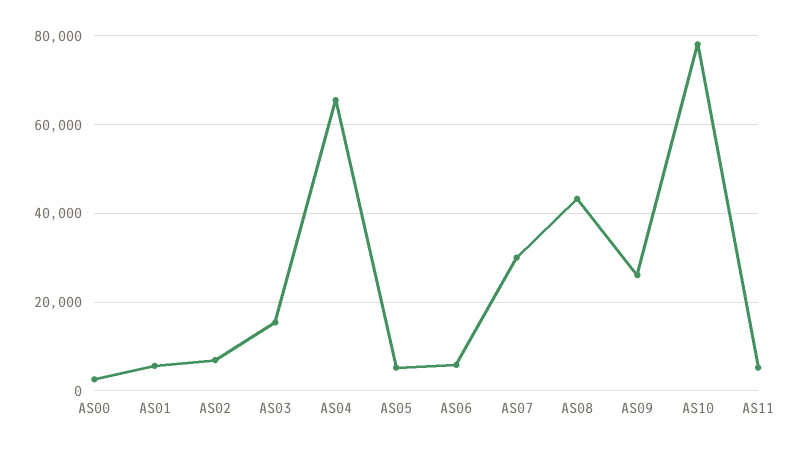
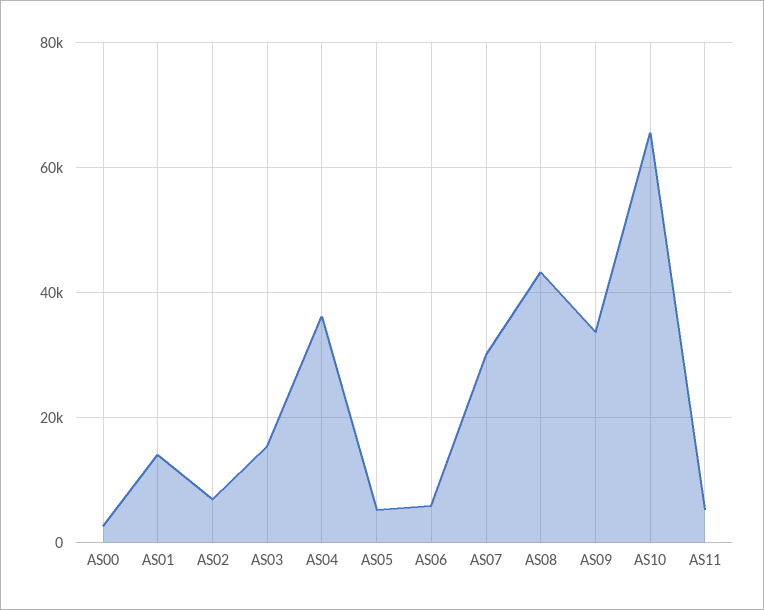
  {
    "AS00": 2000,
-   "AS01": 6000,
+   "AS01": 14000,
    "AS02": 6000,
    "AS03": 16000,
-   "AS04": 66000,
+   "AS04": 36000,
    "AS05": 6000,
    "AS06": 6000,
    "AS07": 30000,
    "AS08": 44000,
-   "AS09": 26000,
+   "AS09": 34000,
-   "AS10": 78000,
+   "AS10": 66000,
    "AS11": 6000
  }

